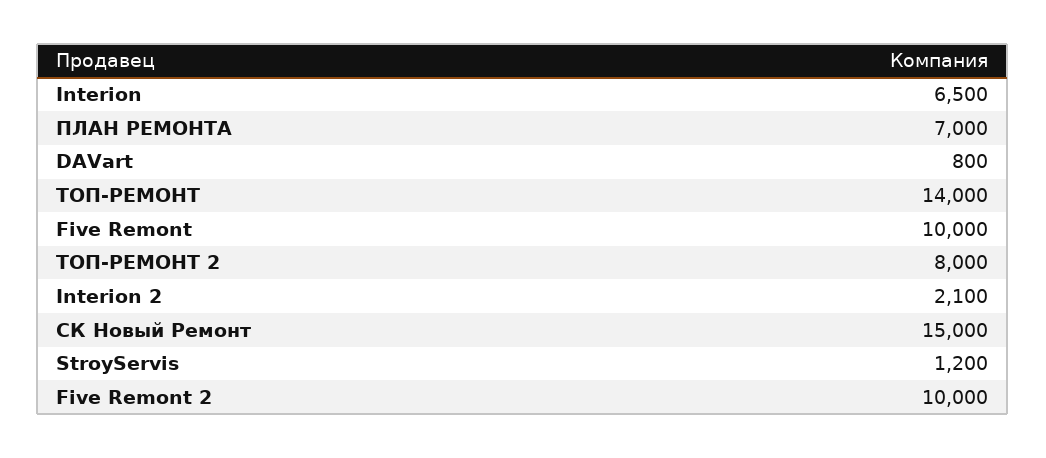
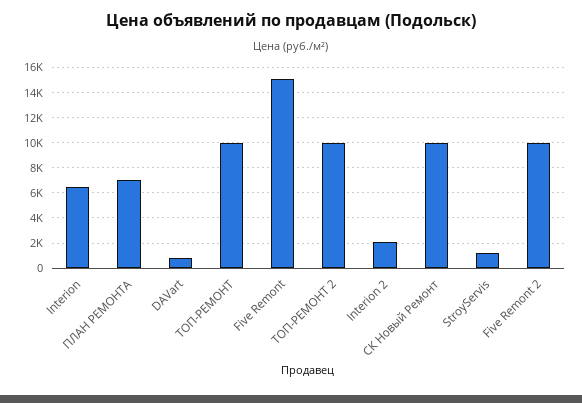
  {
    "Interion": 6500,
    "ПЛАН РЕМОНТА": 7000,
    "DAVart": 800,
-   "ТОП-РЕМОНТ": 14000,
+   "ТОП-РЕМОНТ": 10000,
-   "Five Remont": 10000,
+   "Five Remont": 15000,
-   "ТОП-РЕМОНТ 2": 8000,
+   "ТОП-РЕМОНТ 2": 10000,
    "Interion 2": 2100,
-   "СК Новый Ремонт": 15000,
+   "СК Новый Ремонт": 10000,
    "StroyServis": 1200,
    "Five Remont 2": 10000
  }

